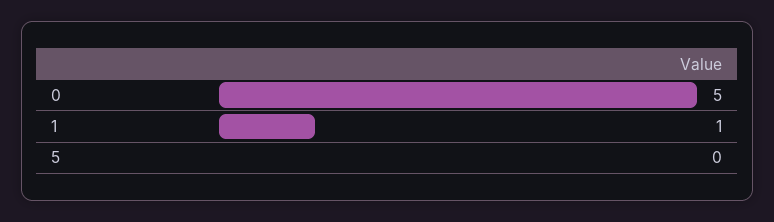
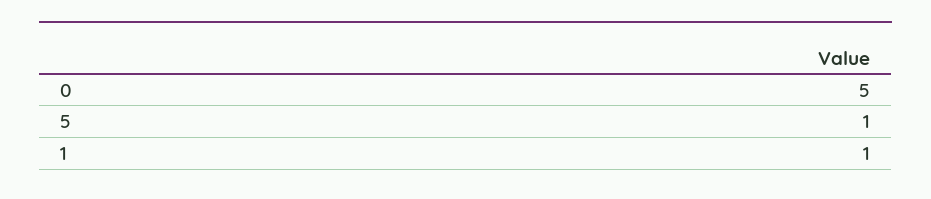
  {
    "0": 5,
    "1": 1,
-   "5": 0
+   "5": 1
  }

